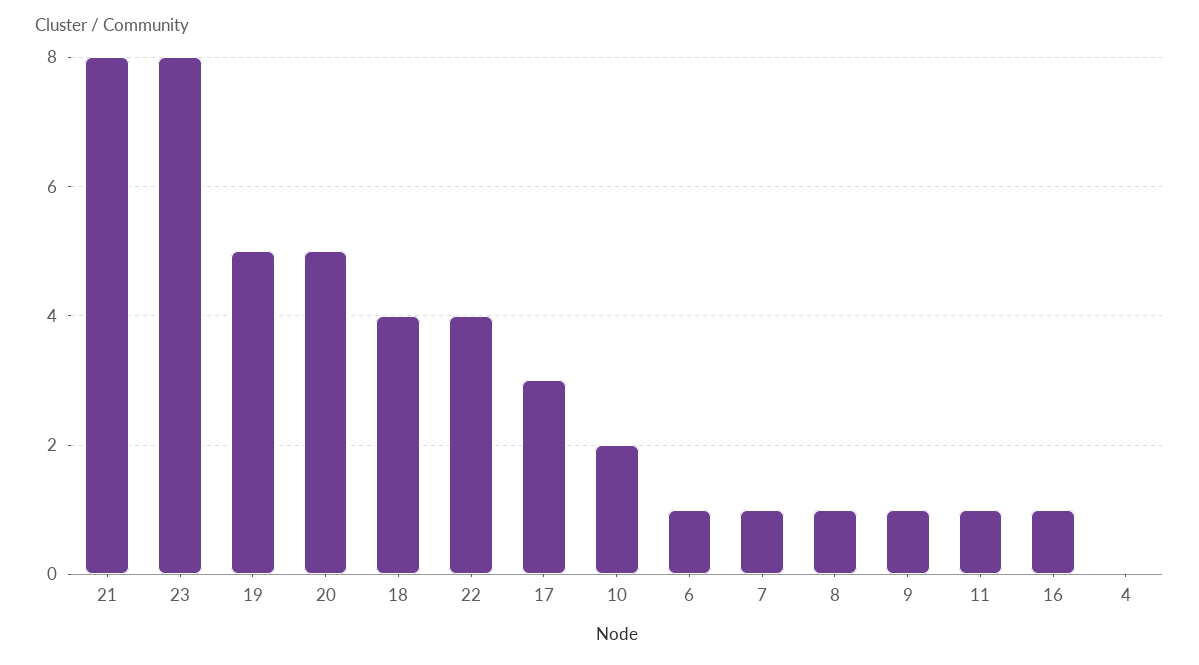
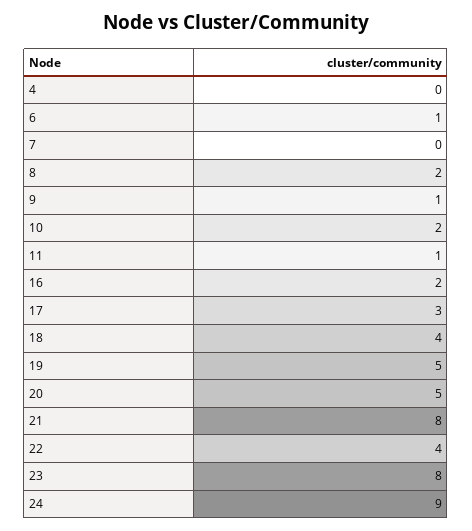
  {
    "21": 8,
    "23": 8,
    "19": 5,
    "20": 5,
    "18": 4,
    "22": 4,
    "17": 3,
    "10": 2,
    "6": 1,
-   "7": 1,
+   "7": 0,
-   "8": 1,
+   "8": 2,
    "9": 1,
    "11": 1,
-   "16": 1,
+   "16": 2,
-   "4": 0
+   "4": 0,
+   "24": 9
  }

